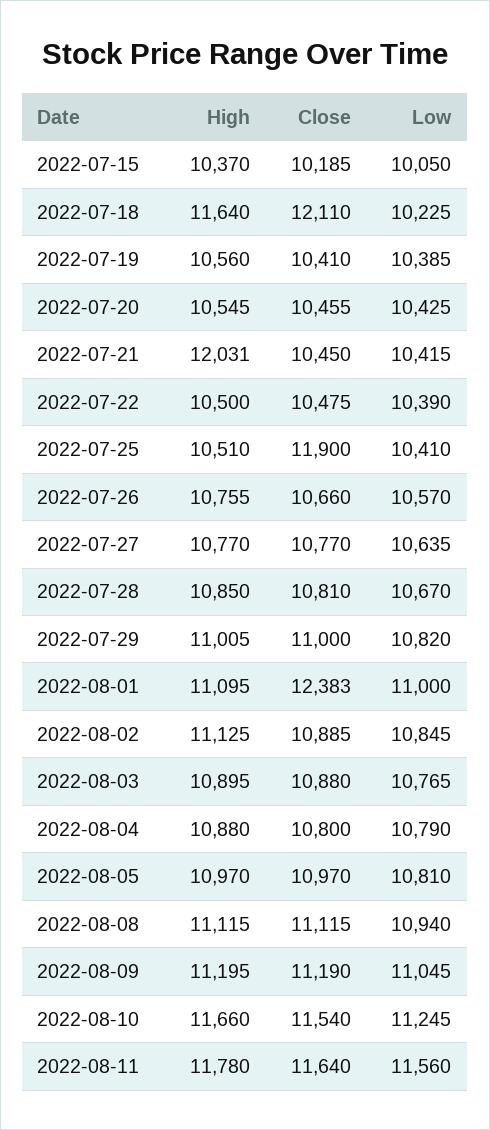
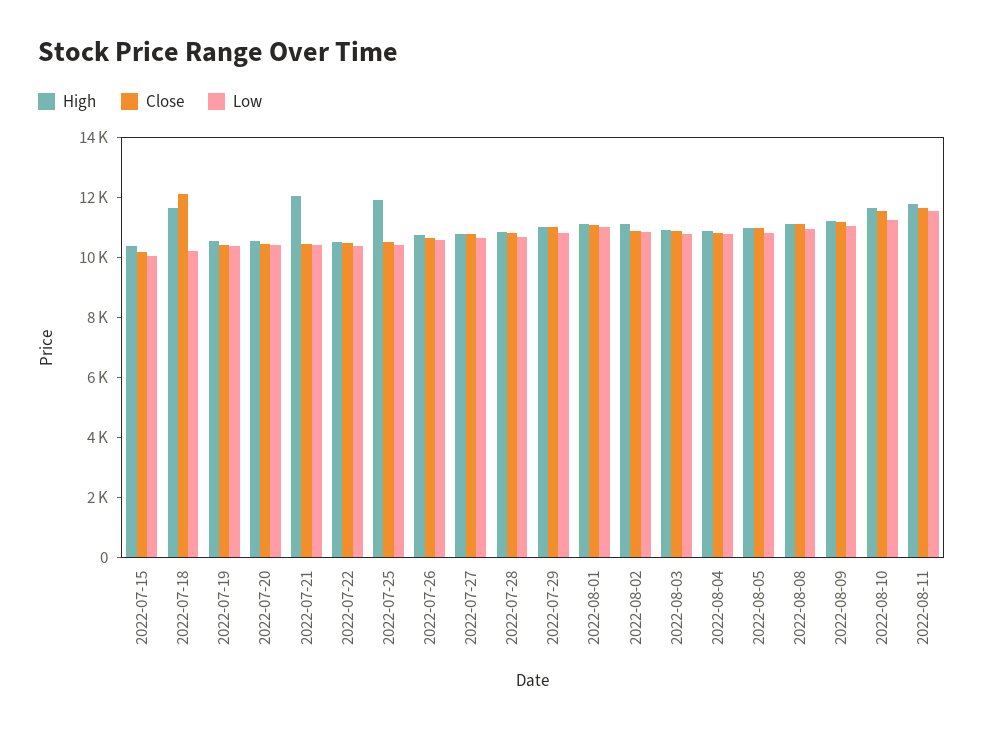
  {
    "High": {
      "2022-07-15": 10370,
      "2022-07-18": 11640,
      "2022-07-19": 10560,
      "2022-07-20": 10545,
      "2022-07-21": 12031,
      "2022-07-22": 10500,
-     "2022-07-25": 10510,
+     "2022-07-25": 12000,
      "2022-07-26": 10755,
      "2022-07-27": 10770,
      "2022-07-28": 10850,
      "2022-07-29": 11005,
      "2022-08-01": 11095,
      "2022-08-02": 11125,
      "2022-08-03": 10895,
      "2022-08-04": 10880,
      "2022-08-05": 10970,
      "2022-08-08": 11115,
      "2022-08-09": 11195,
      "2022-08-10": 11660,
      "2022-08-11": 11780
    },
    "Close": {
      "2022-07-15": 10185,
      "2022-07-18": 12110,
      "2022-07-19": 10410,
      "2022-07-20": 10455,
      "2022-07-21": 10450,
      "2022-07-22": 10475,
-     "2022-07-25": 11900,
+     "2022-07-25": 10500,
      "2022-07-26": 10660,
      "2022-07-27": 10770,
      "2022-07-28": 10810,
      "2022-07-29": 11000,
-     "2022-08-01": 12383,
+     "2022-08-01": 11000,
      "2022-08-02": 10885,
      "2022-08-03": 10880,
      "2022-08-04": 10800,
      "2022-08-05": 10970,
      "2022-08-08": 11115,
      "2022-08-09": 11190,
      "2022-08-10": 11540,
      "2022-08-11": 11640
    },
    "Low": {
      "2022-07-15": 10050,
      "2022-07-18": 10225,
      "2022-07-19": 10385,
      "2022-07-20": 10425,
      "2022-07-21": 10415,
      "2022-07-22": 10390,
      "2022-07-25": 10410,
      "2022-07-26": 10570,
      "2022-07-27": 10635,
      "2022-07-28": 10670,
      "2022-07-29": 10820,
      "2022-08-01": 11000,
      "2022-08-02": 10845,
      "2022-08-03": 10765,
      "2022-08-04": 10790,
      "2022-08-05": 10810,
      "2022-08-08": 10940,
      "2022-08-09": 11045,
      "2022-08-10": 11245,
      "2022-08-11": 11560
    }
  }

